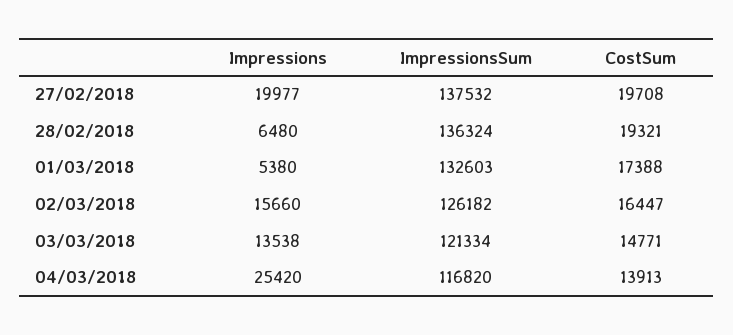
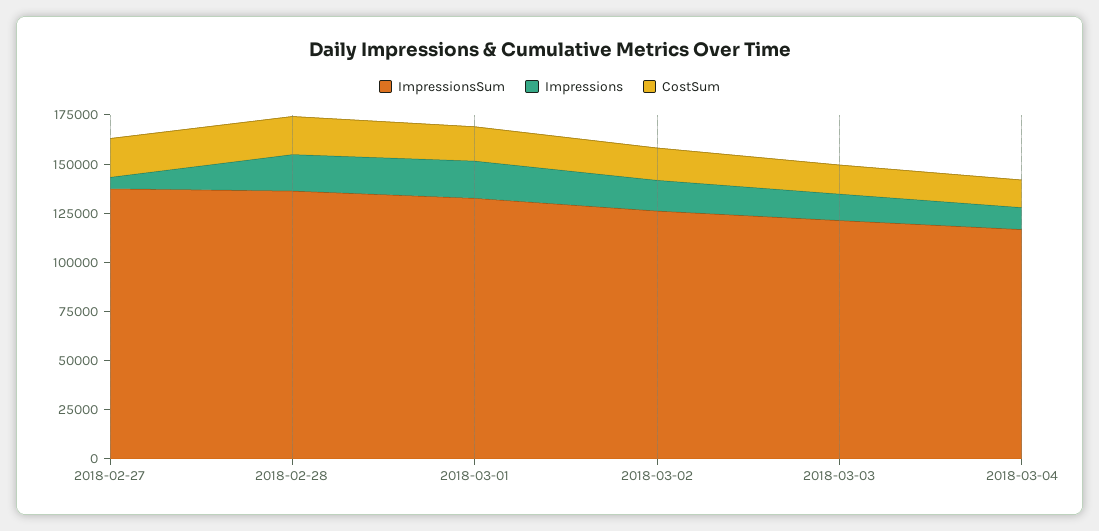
  {
    "Impressions": {
-     "27/02/2018": 19977,
+     "27/02/2018": 5000,
-     "28/02/2018": 6480,
+     "28/02/2018": 20000,
-     "01/03/2018": 5380,
+     "01/03/2018": 20000,
      "02/03/2018": 15660,
      "03/03/2018": 13538,
-     "04/03/2018": 25420
+     "04/03/2018": 10000
    },
    "ImpressionsSum": {
      "27/02/2018": 137532,
      "28/02/2018": 136324,
      "01/03/2018": 132603,
      "02/03/2018": 126182,
      "03/03/2018": 121334,
      "04/03/2018": 116820
    },
    "CostSum": {
      "27/02/2018": 19708,
      "28/02/2018": 19321,
      "01/03/2018": 17388,
      "02/03/2018": 16447,
      "03/03/2018": 14771,
      "04/03/2018": 13913
    }
  }

